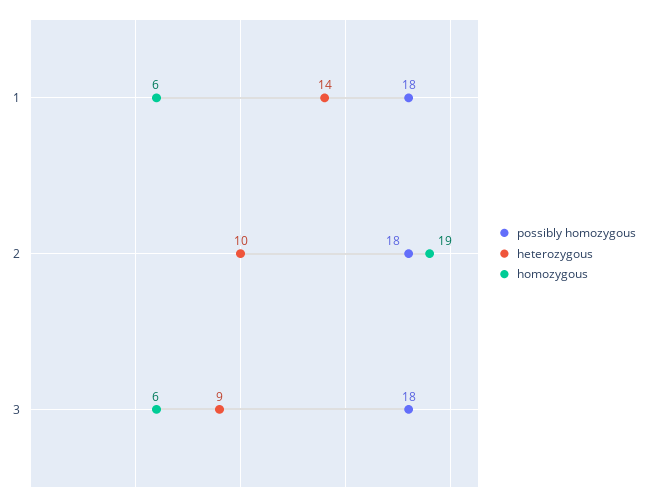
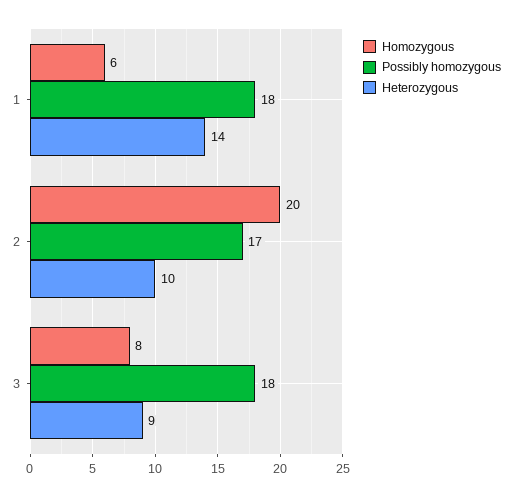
  {
    "possibly homozygous": {
      "1": 18,
-     "2": 18,
+     "2": 17,
      "3": 18
    },
    "heterozygous": {
      "1": 14,
      "2": 10,
      "3": 9
    },
    "homozygous": {
      "1": 6,
-     "2": 19,
+     "2": 20,
-     "3": 6
+     "3": 8
    }
  }

